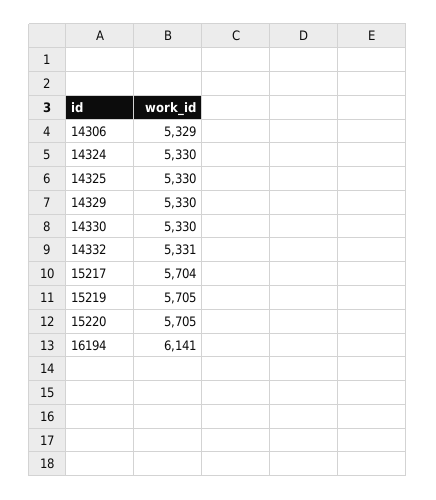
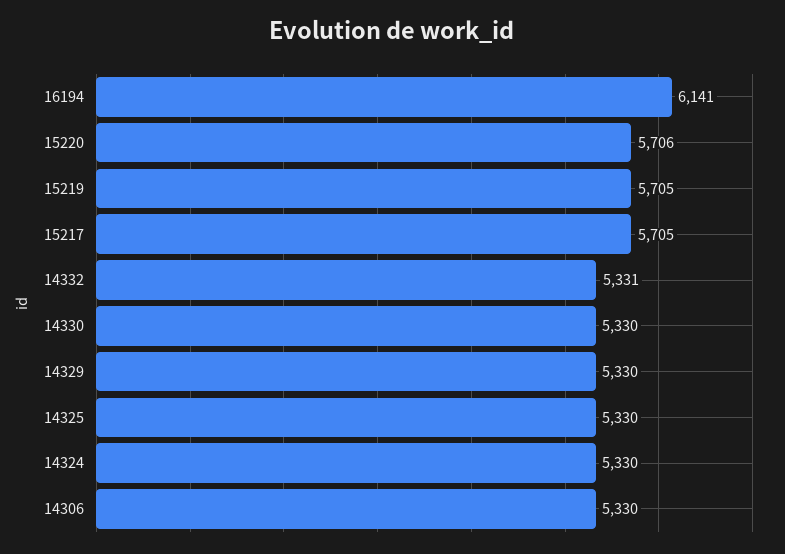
  {
-   "14306": 5329,
+   "14306": 5330,
    "14324": 5330,
    "14325": 5330,
    "14329": 5330,
    "14330": 5330,
    "14332": 5331,
-   "15217": 5704,
+   "15217": 5705,
    "15219": 5705,
-   "15220": 5705,
+   "15220": 5706,
    "16194": 6141
  }

